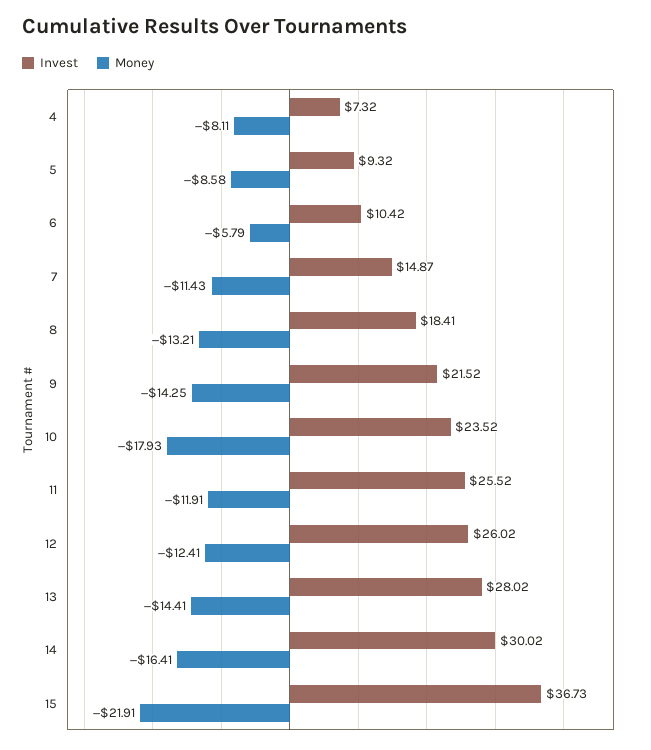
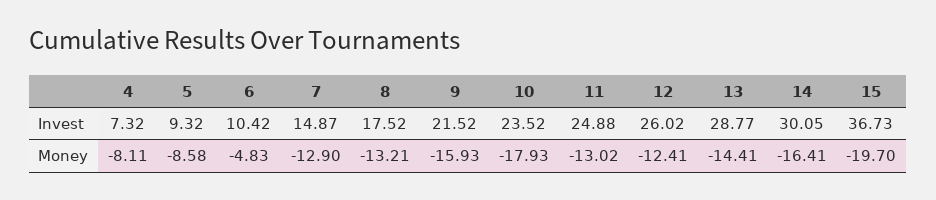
  {
    "Invest": {
      "4": 7.32,
      "5": 9.32,
      "6": 10.42,
      "7": 14.87,
-     "8": 18.41,
+     "8": 17.52,
      "9": 21.52,
      "10": 23.52,
-     "11": 25.52,
+     "11": 24.88,
      "12": 26.02,
-     "13": 28.02,
+     "13": 28.77,
-     "14": 30.02,
+     "14": 30.05,
      "15": 36.73
    },
    "Money": {
      "4": -8.11,
      "5": -8.58,
-     "6": -5.79,
+     "6": -4.83,
-     "7": -11.43,
+     "7": -12.9,
      "8": -13.21,
-     "9": -14.25,
+     "9": -15.93,
      "10": -17.93,
-     "11": -11.91,
+     "11": -13.02,
      "12": -12.41,
      "13": -14.41,
      "14": -16.41,
-     "15": -21.91
+     "15": -19.7
    }
  }

